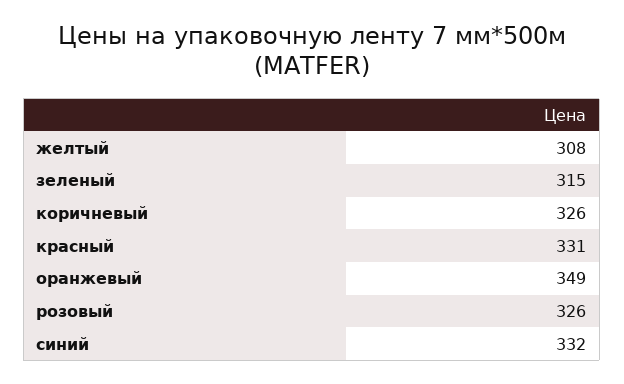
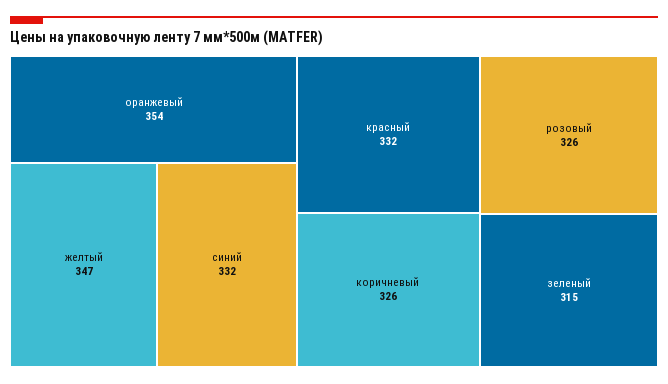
  {
-   "желтый": 308,
+   "желтый": 347,
    "зеленый": 315,
    "коричневый": 326,
-   "красный": 331,
+   "красный": 332,
-   "оранжевый": 349,
+   "оранжевый": 354,
    "розовый": 326,
    "синий": 332
  }

